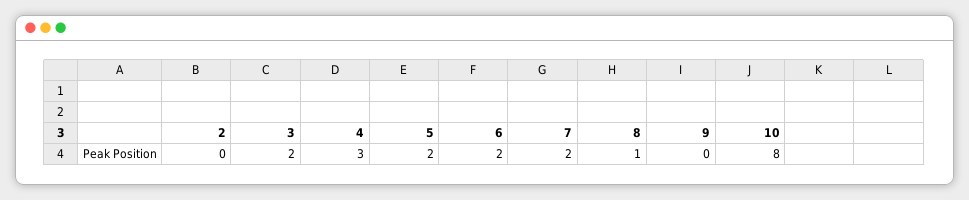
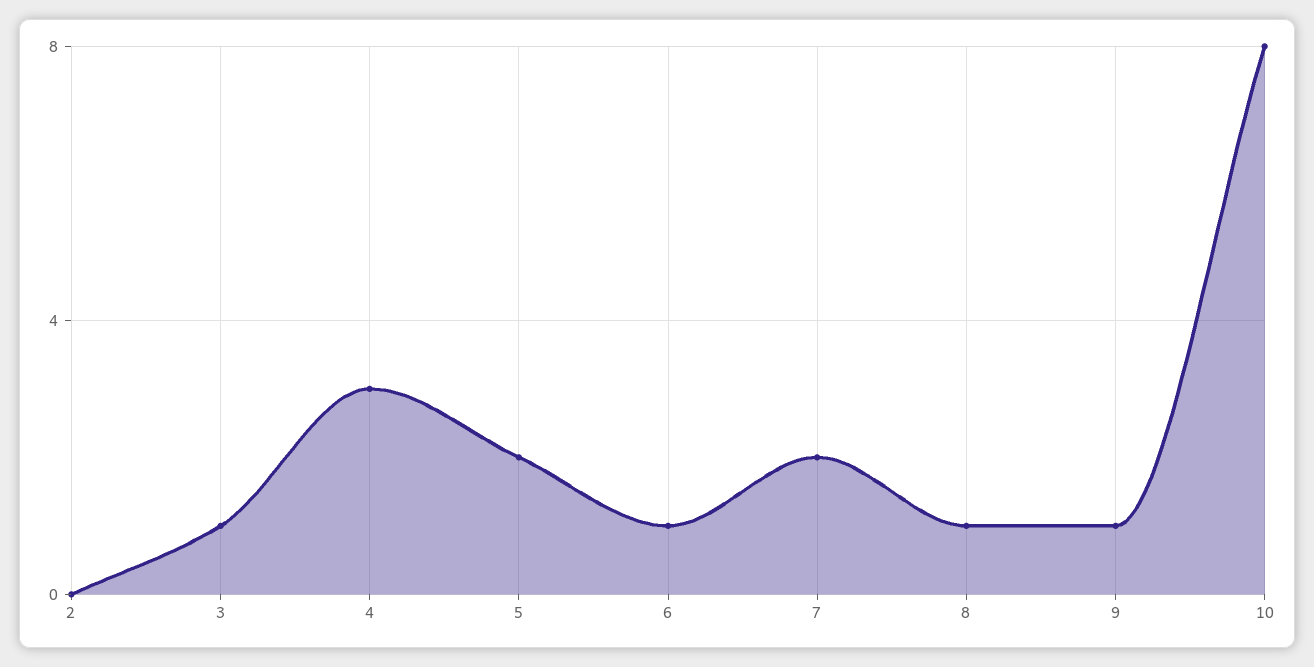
  {
    "2": 0,
-   "3": 2,
+   "3": 1,
    "4": 3,
    "5": 2,
-   "6": 2,
+   "6": 1,
    "7": 2,
    "8": 1,
-   "9": 0,
+   "9": 1,
    "10": 8
  }

